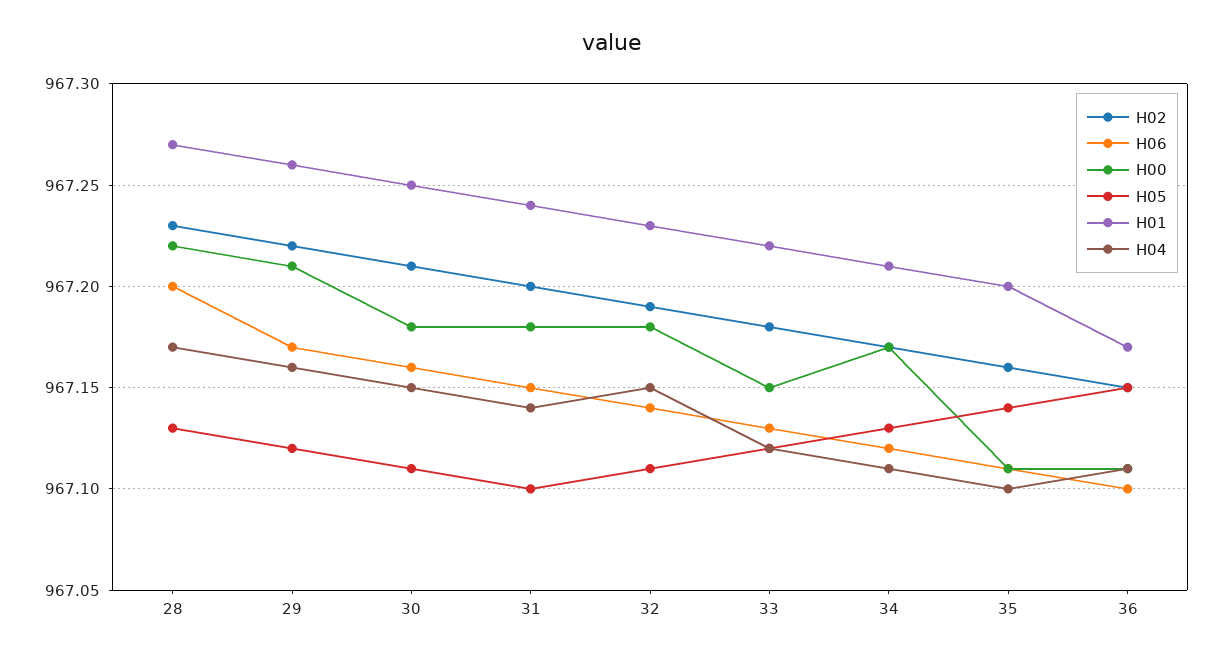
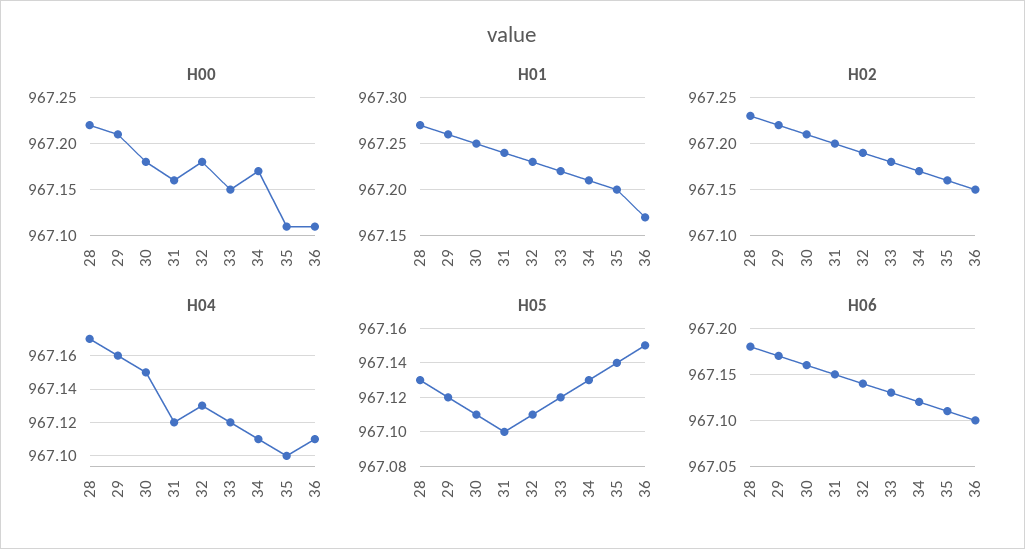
  {
    "H02": {
      "28": 967.23,
      "29": 967.22,
      "30": 967.21,
      "31": 967.2,
      "32": 967.19,
      "33": 967.18,
      "34": 967.17,
      "35": 967.16,
      "36": 967.15
    },
    "H06": {
-     "28": 967.2,
+     "28": 967.18,
      "29": 967.17,
      "30": 967.16,
      "31": 967.15,
      "32": 967.14,
      "33": 967.13,
      "34": 967.12,
      "35": 967.11,
      "36": 967.1
    },
    "H00": {
      "28": 967.22,
      "29": 967.21,
      "30": 967.18,
-     "31": 967.18,
+     "31": 967.16,
      "32": 967.18,
      "33": 967.15,
      "34": 967.17,
      "35": 967.11,
      "36": 967.11
    },
    "H05": {
      "28": 967.13,
      "29": 967.12,
      "30": 967.11,
      "31": 967.1,
      "32": 967.11,
      "33": 967.12,
      "34": 967.13,
      "35": 967.14,
      "36": 967.15
    },
    "H01": {
      "28": 967.27,
      "29": 967.26,
      "30": 967.25,
      "31": 967.24,
      "32": 967.23,
      "33": 967.22,
      "34": 967.21,
      "35": 967.2,
      "36": 967.17
    },
    "H04": {
      "28": 967.17,
      "29": 967.16,
      "30": 967.15,
-     "31": 967.14,
+     "31": 967.12,
-     "32": 967.15,
+     "32": 967.13,
      "33": 967.12,
      "34": 967.11,
      "35": 967.1,
      "36": 967.11
    }
  }

